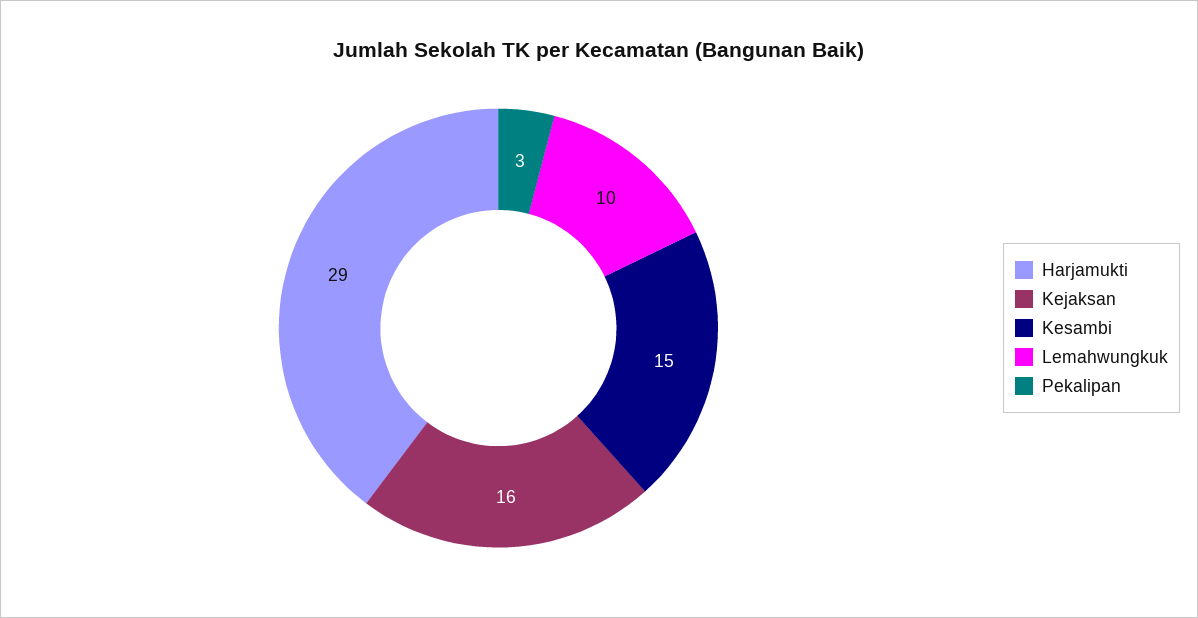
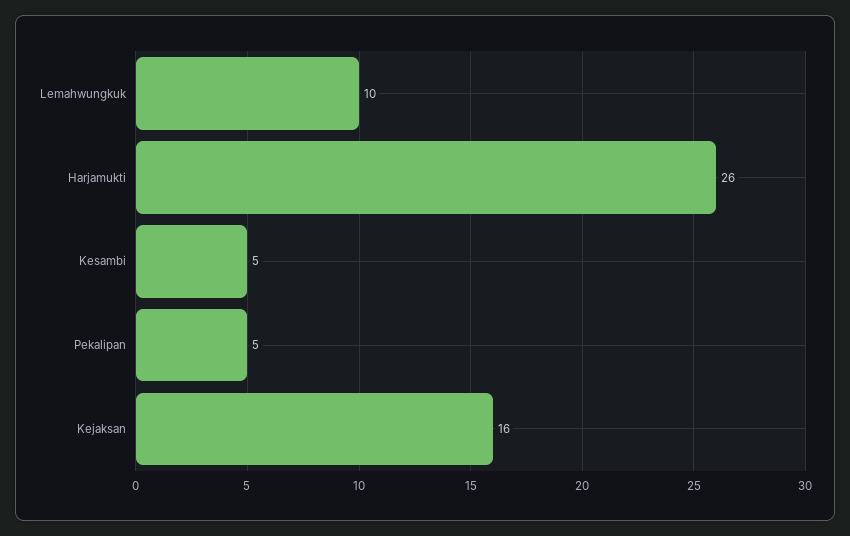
  {
-   "Harjamukti": 29,
+   "Harjamukti": 26,
    "Kejaksan": 16,
-   "Kesambi": 15,
+   "Kesambi": 5,
    "Lemahwungkuk": 10,
-   "Pekalipan": 3
+   "Pekalipan": 5
  }

